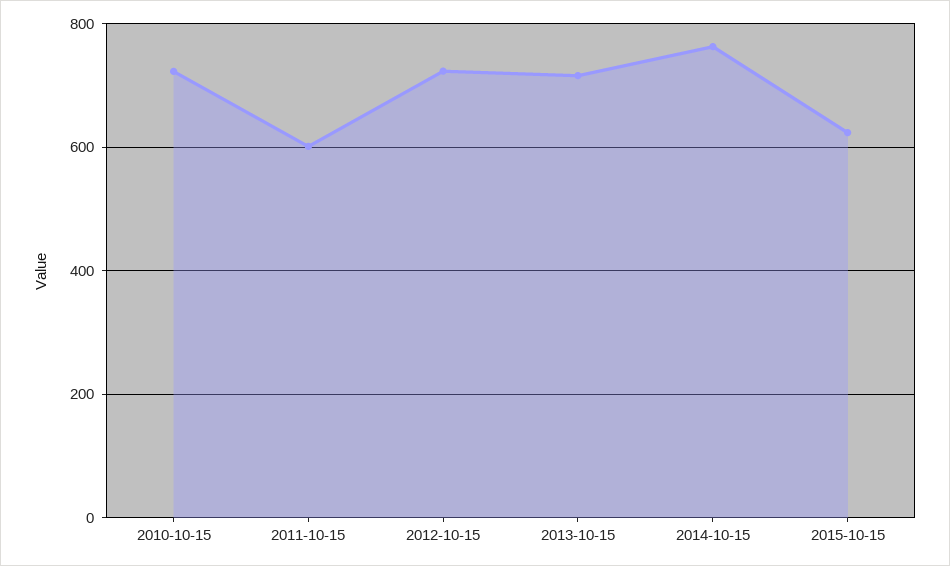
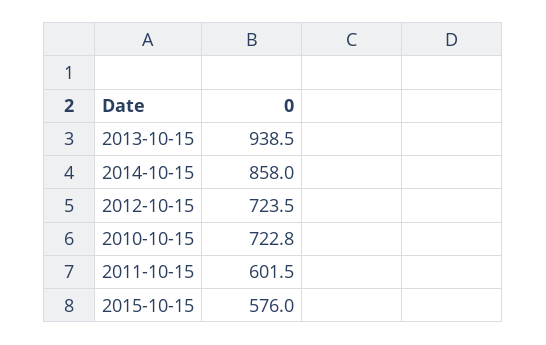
  {
    "2010-10-15": 722.8,
    "2011-10-15": 601.5,
    "2012-10-15": 723.5,
-   "2013-10-15": 720,
+   "2013-10-15": 938.5,
-   "2014-10-15": 760,
+   "2014-10-15": 858,
-   "2015-10-15": 620
+   "2015-10-15": 576
  }

